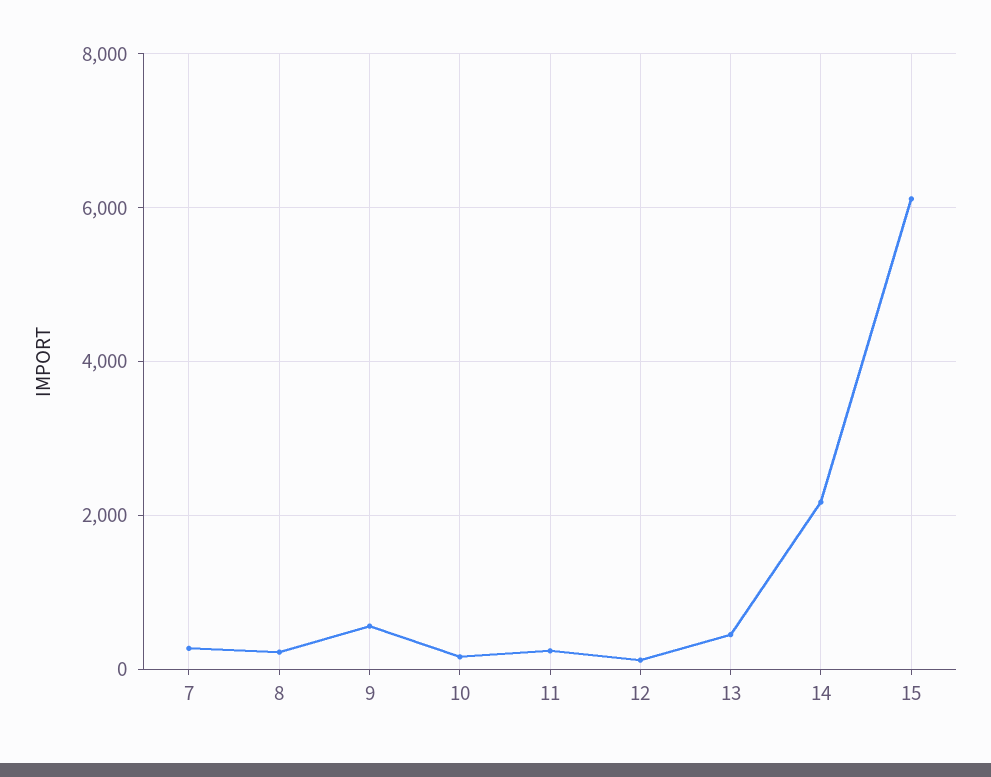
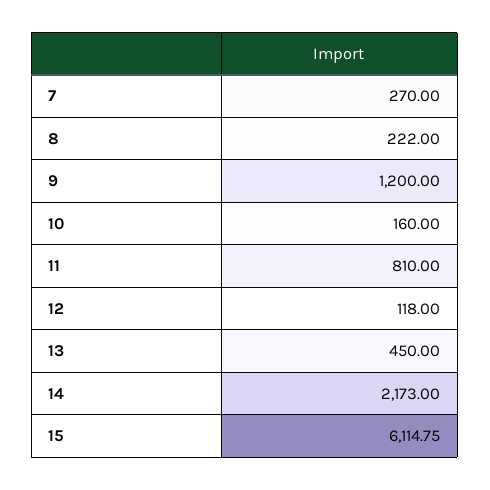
  {
    "7": 270,
    "8": 222,
-   "9": 600,
+   "9": 1200,
    "10": 160,
-   "11": 200,
+   "11": 810,
    "12": 118,
    "13": 450,
    "14": 2173,
    "15": 6114.75
  }

